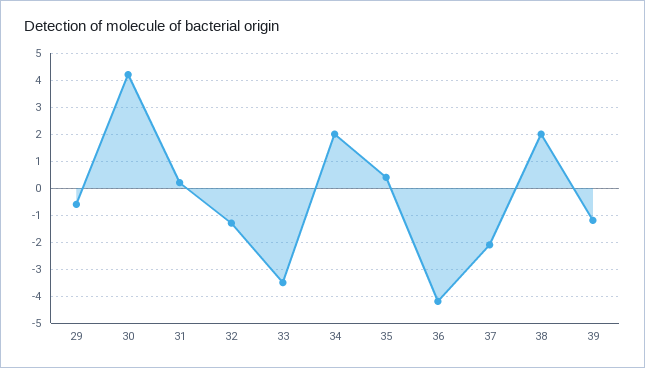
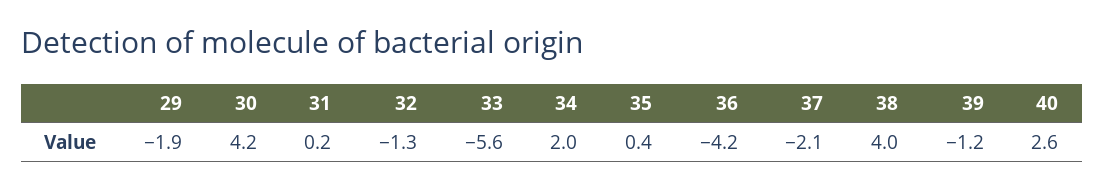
  {
-   "29": -0.5,
+   "29": -1.9,
    "30": 4.2,
    "31": 0.2,
    "32": -1.3,
-   "33": -3.5,
+   "33": -5.6,
    "34": 2,
    "35": 0.4,
    "36": -4.2,
    "37": -2.1,
-   "38": 2,
+   "38": 4,
-   "39": -1.2
+   "39": -1.2,
+   "40": 2.6
  }

